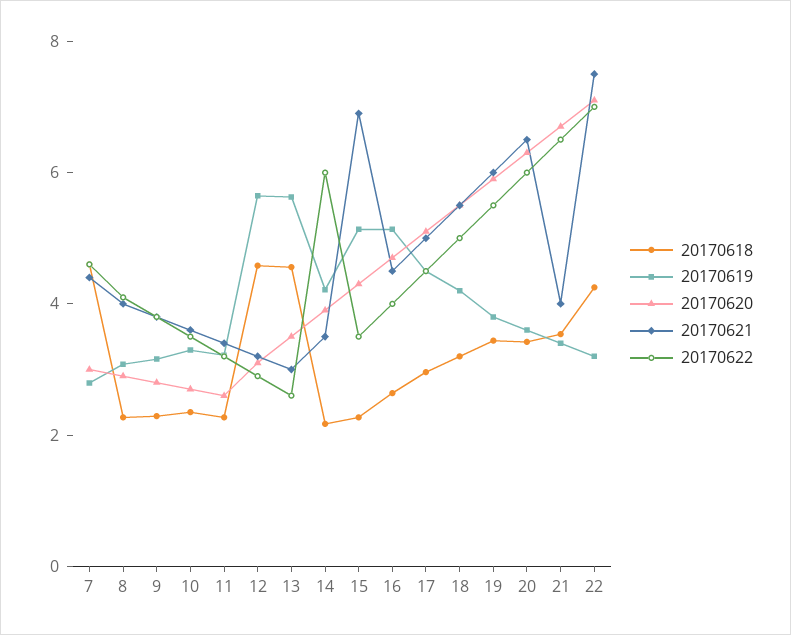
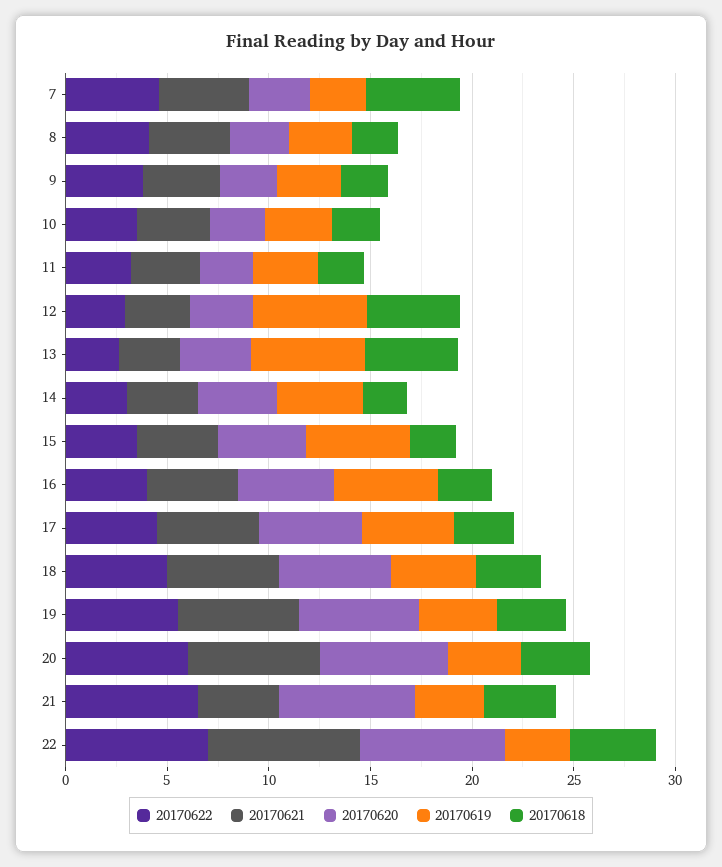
  {
    "20170618": {
      "7": 4.5,
      "8": 2.5,
      "9": 2.5,
      "10": 2.5,
      "11": 2.5,
      "12": 4.5,
      "13": 4.5,
      "14": 2,
      "15": 2.5,
      "16": 2.5,
      "17": 3,
      "18": 3,
      "19": 3.5,
      "20": 3.5,
      "21": 3.5,
      "22": 4.5
    },
    "20170619": {
      "7": 3,
      "8": 3,
      "9": 3,
      "10": 3.5,
      "11": 3,
      "12": 5.5,
      "13": 5.5,
      "14": 4,
      "15": 5,
      "16": 5,
      "17": 4.5,
      "18": 4,
      "19": 4,
      "20": 3.5,
      "21": 3.5,
      "22": 3
    },
    "20170620": {
      "7": 3,
      "8": 3,
      "9": 3,
      "10": 2.5,
      "11": 2.5,
      "12": 3,
      "13": 3.5,
      "14": 4,
      "15": 4.5,
      "16": 4.5,
      "17": 5,
      "18": 5.5,
      "19": 6,
      "20": 6.5,
      "21": 6.5,
      "22": 7
    },
    "20170621": {
      "7": 4.5,
      "8": 4,
      "9": 4,
      "10": 3.5,
      "11": 3.5,
      "12": 3,
      "13": 3,
      "14": 3.5,
-     "15": 7,
+     "15": 4,
      "16": 4.5,
      "17": 5,
      "18": 5.5,
      "19": 6,
      "20": 6.5,
      "21": 4,
      "22": 7.5
    },
    "20170622": {
      "7": 4.5,
      "8": 4,
      "9": 4,
      "10": 3.5,
      "11": 3,
      "12": 3,
      "13": 2.5,
-     "14": 6,
+     "14": 3,
      "15": 3.5,
      "16": 4,
      "17": 4.5,
      "18": 5,
      "19": 5.5,
      "20": 6,
      "21": 6.5,
      "22": 7
    }
  }

